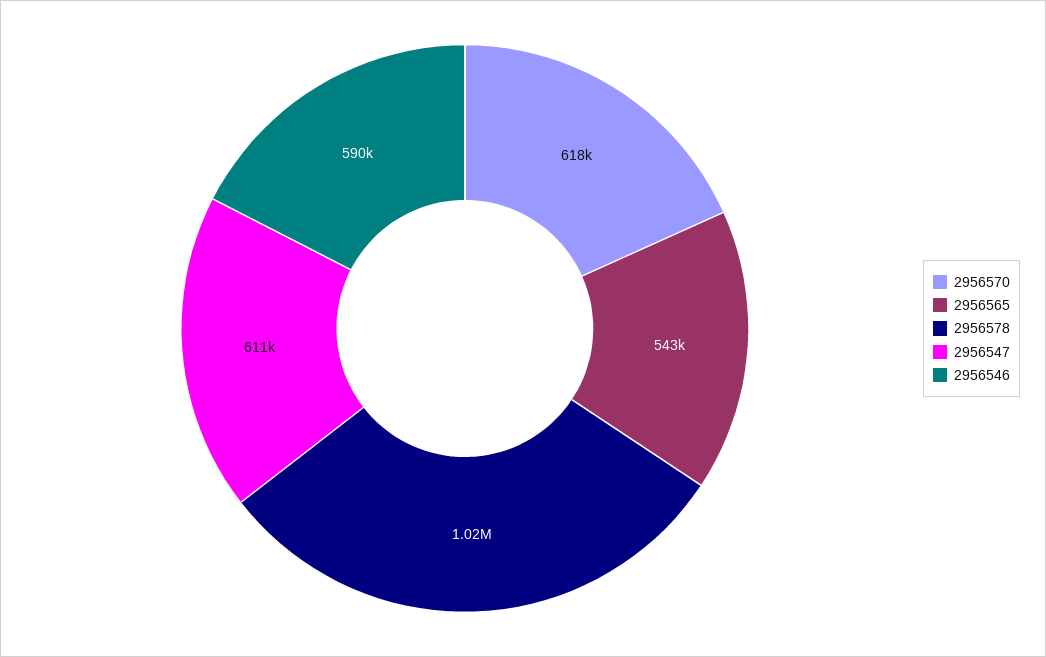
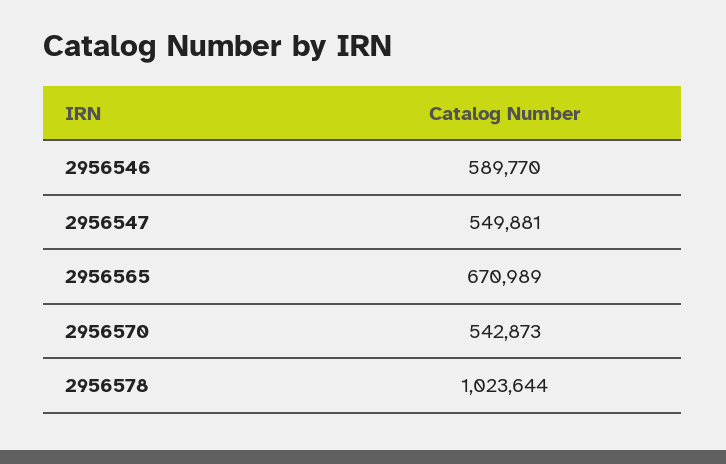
  {
-   "2956570": 618000,
+   "2956570": 542873,
-   "2956565": 543000,
+   "2956565": 670989,
    "2956578": 1023644,
-   "2956547": 611000,
+   "2956547": 549881,
    "2956546": 589770
  }

